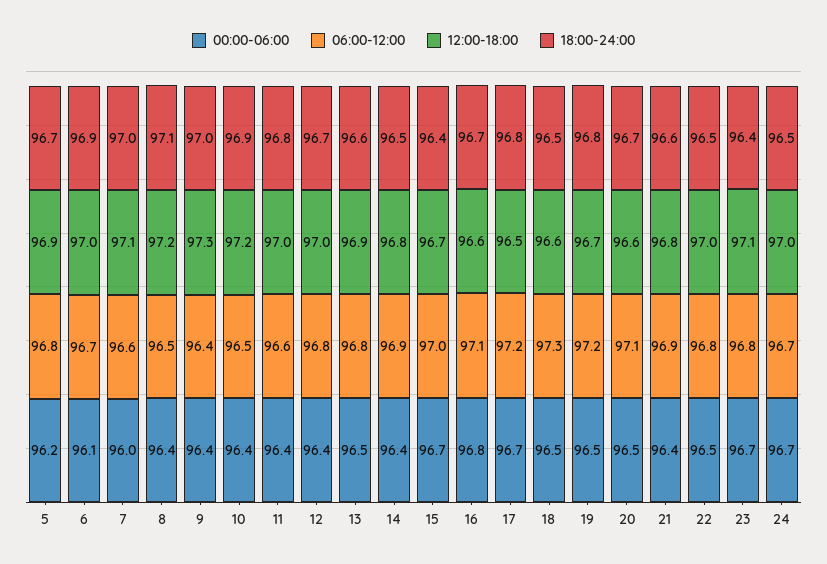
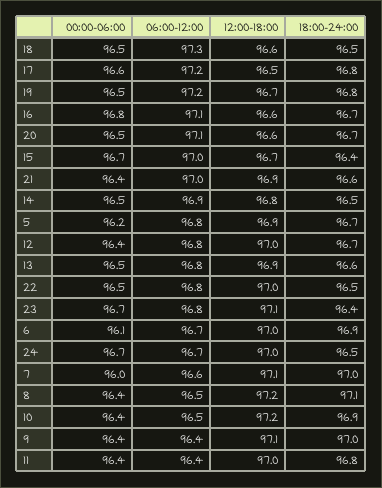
  {
    "00:00-06:00": {
      "5": 96.2,
      "6": 96.1,
      "7": 96,
      "8": 96.4,
      "9": 96.4,
      "10": 96.4,
      "11": 96.4,
      "12": 96.4,
      "13": 96.5,
-     "14": 96.4,
+     "14": 96.5,
      "15": 96.7,
      "16": 96.8,
-     "17": 96.7,
+     "17": 96.6,
      "18": 96.5,
      "19": 96.5,
      "20": 96.5,
      "21": 96.4,
      "22": 96.5,
      "23": 96.7,
      "24": 96.7
    },
    "06:00-12:00": {
      "5": 96.8,
      "6": 96.7,
      "7": 96.6,
      "8": 96.5,
      "9": 96.4,
      "10": 96.5,
-     "11": 96.6,
+     "11": 96.4,
      "12": 96.8,
      "13": 96.8,
      "14": 96.9,
      "15": 97,
      "16": 97.1,
      "17": 97.2,
      "18": 97.3,
      "19": 97.2,
      "20": 97.1,
-     "21": 96.9,
+     "21": 97,
      "22": 96.8,
      "23": 96.8,
      "24": 96.7
    },
    "12:00-18:00": {
      "5": 96.9,
      "6": 97,
      "7": 97.1,
      "8": 97.2,
-     "9": 97.3,
+     "9": 97.1,
      "10": 97.2,
      "11": 97,
      "12": 97,
      "13": 96.9,
      "14": 96.8,
      "15": 96.7,
      "16": 96.6,
      "17": 96.5,
      "18": 96.6,
      "19": 96.7,
      "20": 96.6,
-     "21": 96.8,
+     "21": 96.9,
      "22": 97,
      "23": 97.1,
      "24": 97
    },
    "18:00-24:00": {
      "5": 96.7,
      "6": 96.9,
      "7": 97,
      "8": 97.1,
      "9": 97,
      "10": 96.9,
      "11": 96.8,
      "12": 96.7,
      "13": 96.6,
      "14": 96.5,
      "15": 96.4,
      "16": 96.7,
      "17": 96.8,
      "18": 96.5,
      "19": 96.8,
      "20": 96.7,
      "21": 96.6,
      "22": 96.5,
      "23": 96.4,
      "24": 96.5
    }
  }

